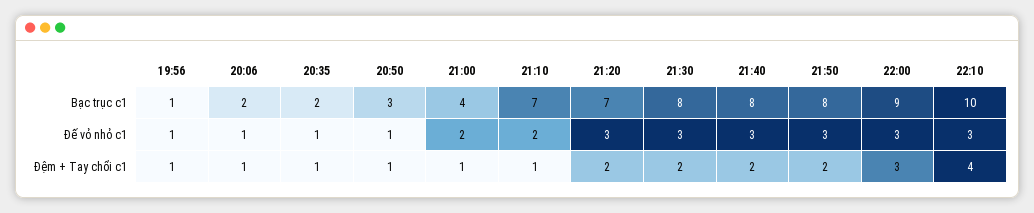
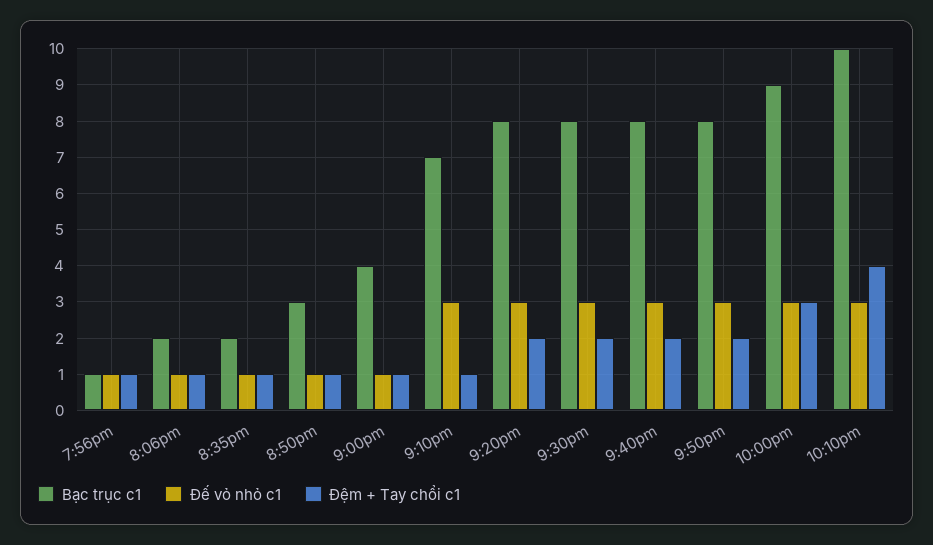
  {
    "Bạc trục c1": {
      "19:56": 1,
      "20:06": 2,
      "20:35": 2,
      "20:50": 3,
      "21:00": 4,
      "21:10": 7,
-     "21:20": 7,
+     "21:20": 8,
      "21:30": 8,
      "21:40": 8,
      "21:50": 8,
      "22:00": 9,
      "22:10": 10
    },
    "Đế vỏ nhỏ c1": {
      "19:56": 1,
      "20:06": 1,
      "20:35": 1,
      "20:50": 1,
-     "21:00": 2,
+     "21:00": 1,
-     "21:10": 2,
+     "21:10": 3,
      "21:20": 3,
      "21:30": 3,
      "21:40": 3,
      "21:50": 3,
      "22:00": 3,
      "22:10": 3
    },
    "Đệm + Tay chổi c1": {
      "19:56": 1,
      "20:06": 1,
      "20:35": 1,
      "20:50": 1,
      "21:00": 1,
      "21:10": 1,
      "21:20": 2,
      "21:30": 2,
      "21:40": 2,
      "21:50": 2,
      "22:00": 3,
      "22:10": 4
    }
  }

